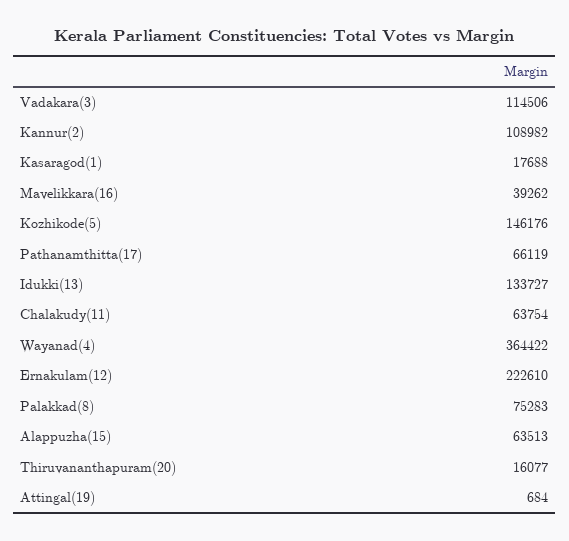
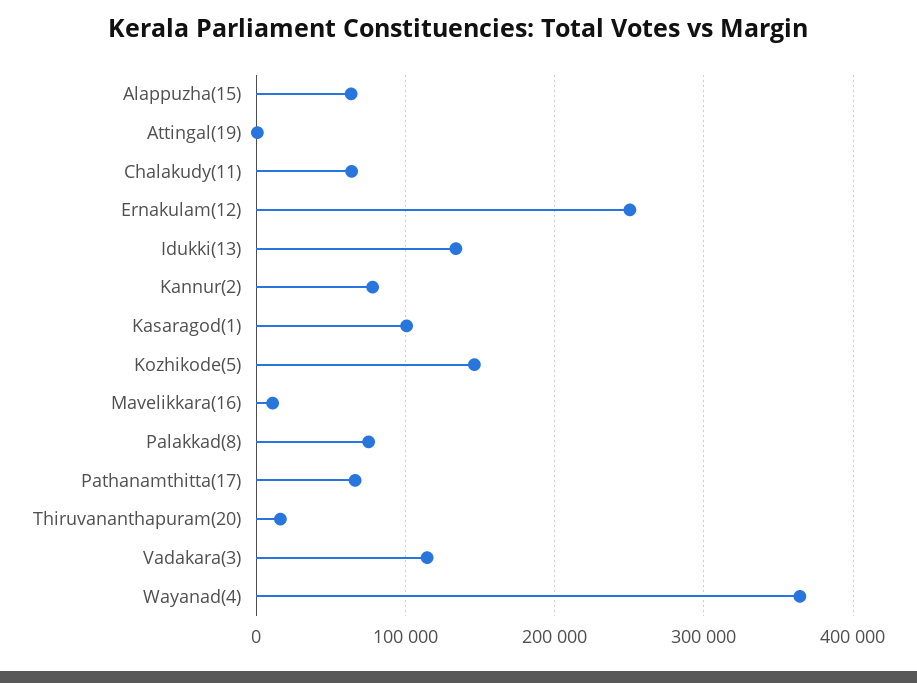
  {
    "Vadakara(3)": 114506,
-   "Kannur(2)": 108982,
+   "Kannur(2)": 80000,
-   "Kasaragod(1)": 17688,
+   "Kasaragod(1)": 100000,
-   "Mavelikkara(16)": 39262,
+   "Mavelikkara(16)": 10000,
    "Kozhikode(5)": 146176,
    "Pathanamthitta(17)": 66119,
    "Idukki(13)": 133727,
    "Chalakudy(11)": 63754,
    "Wayanad(4)": 364422,
-   "Ernakulam(12)": 222610,
+   "Ernakulam(12)": 250000,
    "Palakkad(8)": 75283,
    "Alappuzha(15)": 63513,
    "Thiruvananthapuram(20)": 16077,
    "Attingal(19)": 684
  }

